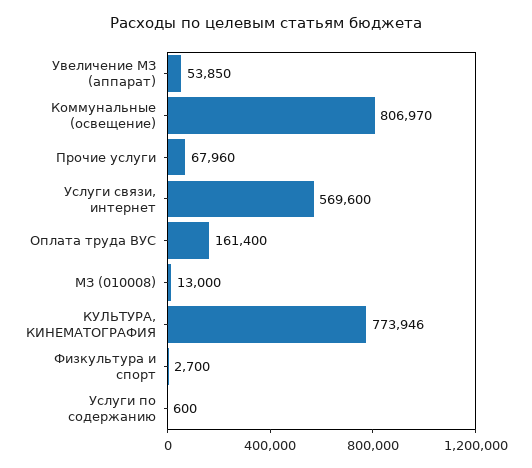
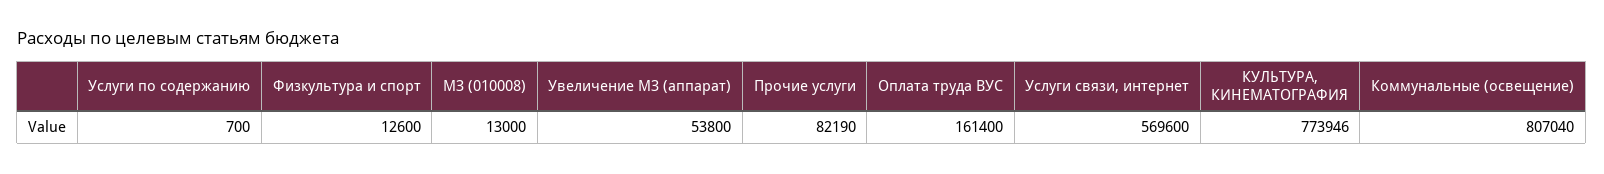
  {
-   "Увеличение МЗ (аппарат)": 53850,
+   "Увеличение МЗ (аппарат)": 53800,
-   "Коммунальные (освещение)": 806970,
+   "Коммунальные (освещение)": 807040,
-   "Прочие услуги": 67960,
+   "Прочие услуги": 82190,
    "Услуги связи, интернет": 569600,
    "Оплата труда ВУС": 161400,
    "МЗ (010008)": 13000,
    "КУЛЬТУРА, КИНЕМАТОГРАФИЯ": 773946,
-   "Физкультура и спорт": 2700,
+   "Физкультура и спорт": 12600,
-   "Услуги по содержанию": 600
+   "Услуги по содержанию": 700
  }

